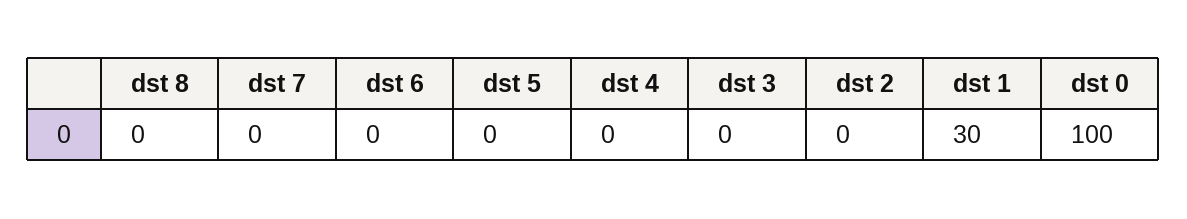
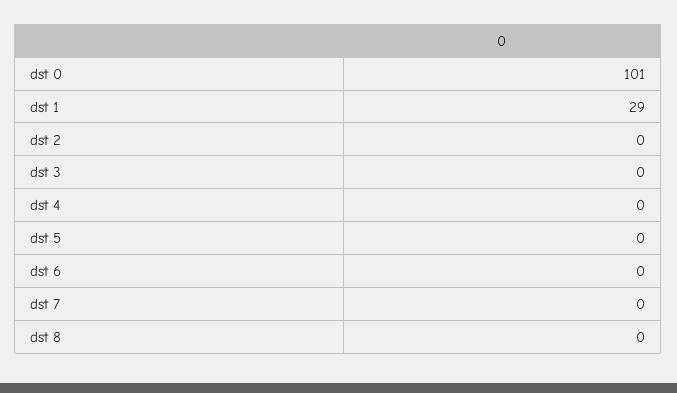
  {
    "dst 8": 0,
    "dst 7": 0,
    "dst 6": 0,
    "dst 5": 0,
    "dst 4": 0,
    "dst 3": 0,
    "dst 2": 0,
-   "dst 1": 30,
+   "dst 1": 29,
-   "dst 0": 100
+   "dst 0": 101
  }

